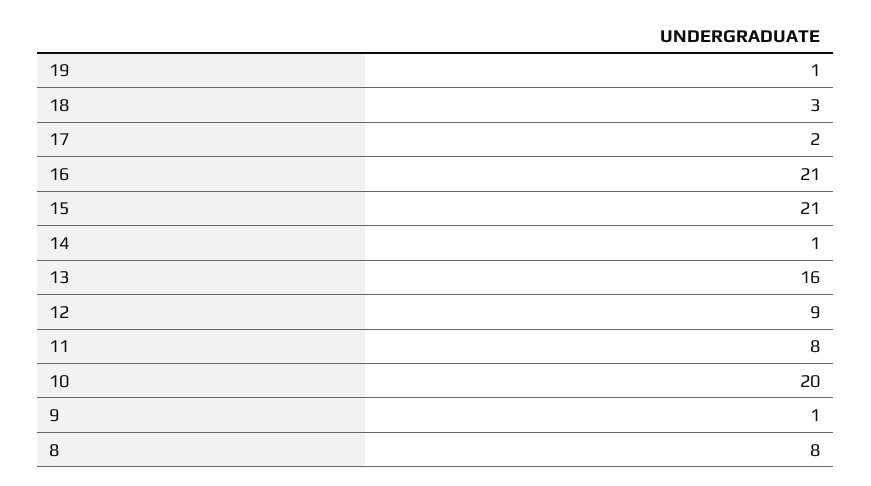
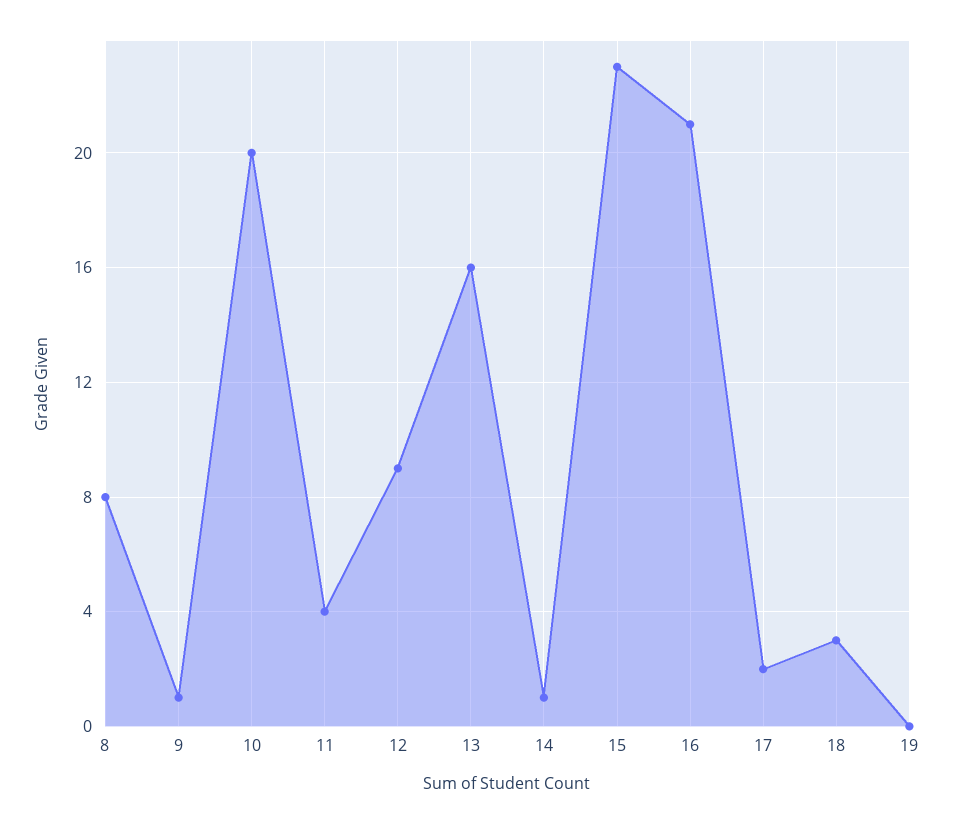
  {
-   "19": 1,
+   "19": 0,
    "18": 3,
    "17": 2,
    "16": 21,
-   "15": 21,
+   "15": 23,
    "14": 1,
    "13": 16,
    "12": 9,
-   "11": 8,
+   "11": 4,
    "10": 20,
    "9": 1,
    "8": 8
  }

